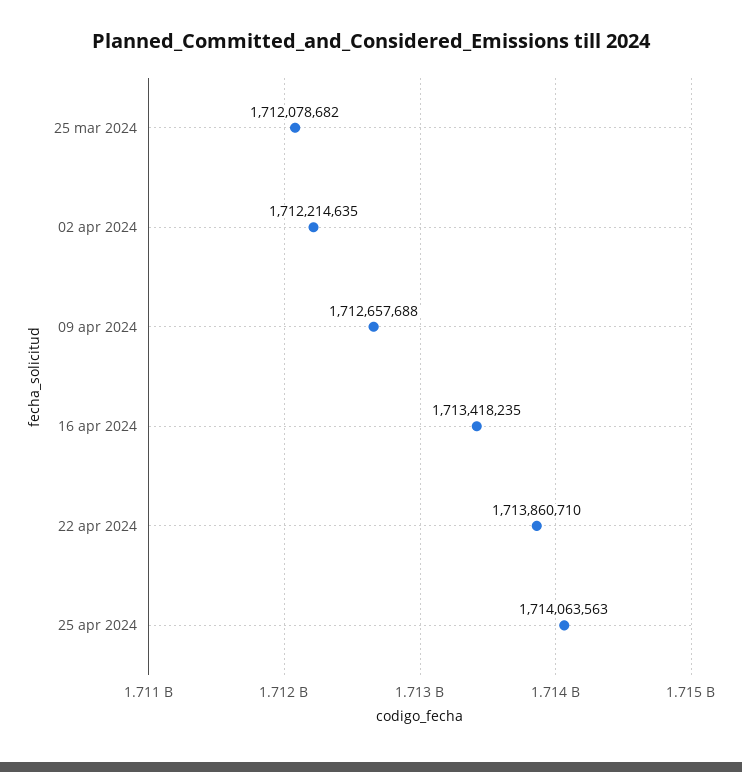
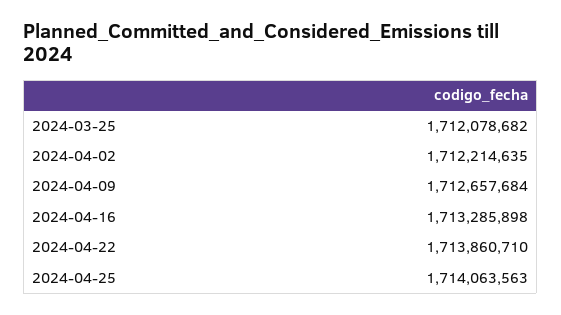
  {
    "25 mar 2024": 1712078682,
    "02 apr 2024": 1712214635,
-   "09 apr 2024": 1712657688,
+   "09 apr 2024": 1712657684,
-   "16 apr 2024": 1713418235,
+   "16 apr 2024": 1713285898,
    "22 apr 2024": 1713860710,
    "25 apr 2024": 1714063563
  }

